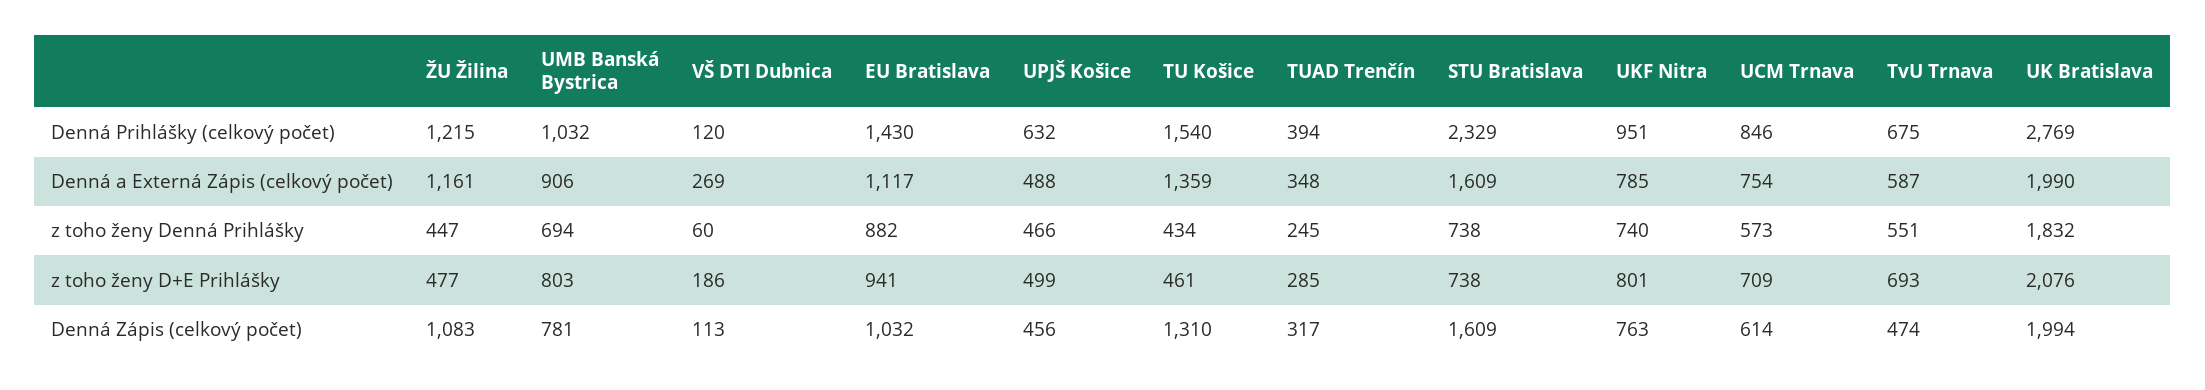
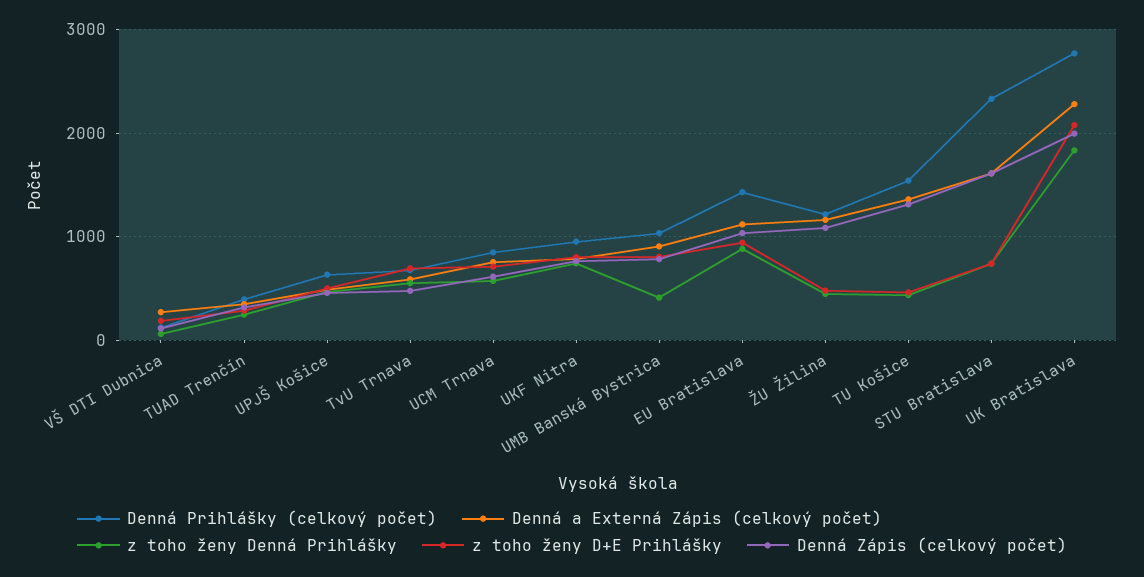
  {
    "Denná Prihlášky (celkový počet)": {
      "ŽU Žilina": 1215,
      "UMB Banská Bystrica": 1032,
      "VŠ DTI Dubnica": 120,
      "EU Bratislava": 1430,
      "UPJŠ Košice": 632,
      "TU Košice": 1540,
      "TUAD Trenčín": 394,
      "STU Bratislava": 2329,
      "UKF Nitra": 951,
      "UCM Trnava": 846,
      "TvU Trnava": 675,
      "UK Bratislava": 2769
    },
    "Denná a Externá Zápis (celkový počet)": {
      "ŽU Žilina": 1161,
      "UMB Banská Bystrica": 906,
      "VŠ DTI Dubnica": 269,
      "EU Bratislava": 1117,
      "UPJŠ Košice": 488,
      "TU Košice": 1359,
      "TUAD Trenčín": 348,
      "STU Bratislava": 1609,
      "UKF Nitra": 785,
      "UCM Trnava": 754,
      "TvU Trnava": 587,
-     "UK Bratislava": 1990
+     "UK Bratislava": 2300
    },
    "z toho ženy Denná Prihlášky": {
      "ŽU Žilina": 447,
-     "UMB Banská Bystrica": 694,
+     "UMB Banská Bystrica": 400,
      "VŠ DTI Dubnica": 60,
      "EU Bratislava": 882,
      "UPJŠ Košice": 466,
      "TU Košice": 434,
      "TUAD Trenčín": 245,
      "STU Bratislava": 738,
      "UKF Nitra": 740,
      "UCM Trnava": 573,
      "TvU Trnava": 551,
      "UK Bratislava": 1832
    },
    "z toho ženy D+E Prihlášky": {
      "ŽU Žilina": 477,
      "UMB Banská Bystrica": 803,
      "VŠ DTI Dubnica": 186,
      "EU Bratislava": 941,
      "UPJŠ Košice": 499,
      "TU Košice": 461,
      "TUAD Trenčín": 285,
      "STU Bratislava": 738,
      "UKF Nitra": 801,
      "UCM Trnava": 709,
      "TvU Trnava": 693,
      "UK Bratislava": 2076
    },
    "Denná Zápis (celkový počet)": {
      "ŽU Žilina": 1083,
      "UMB Banská Bystrica": 781,
      "VŠ DTI Dubnica": 113,
      "EU Bratislava": 1032,
      "UPJŠ Košice": 456,
      "TU Košice": 1310,
      "TUAD Trenčín": 317,
      "STU Bratislava": 1609,
      "UKF Nitra": 763,
      "UCM Trnava": 614,
      "TvU Trnava": 474,
      "UK Bratislava": 1994
    }
  }

